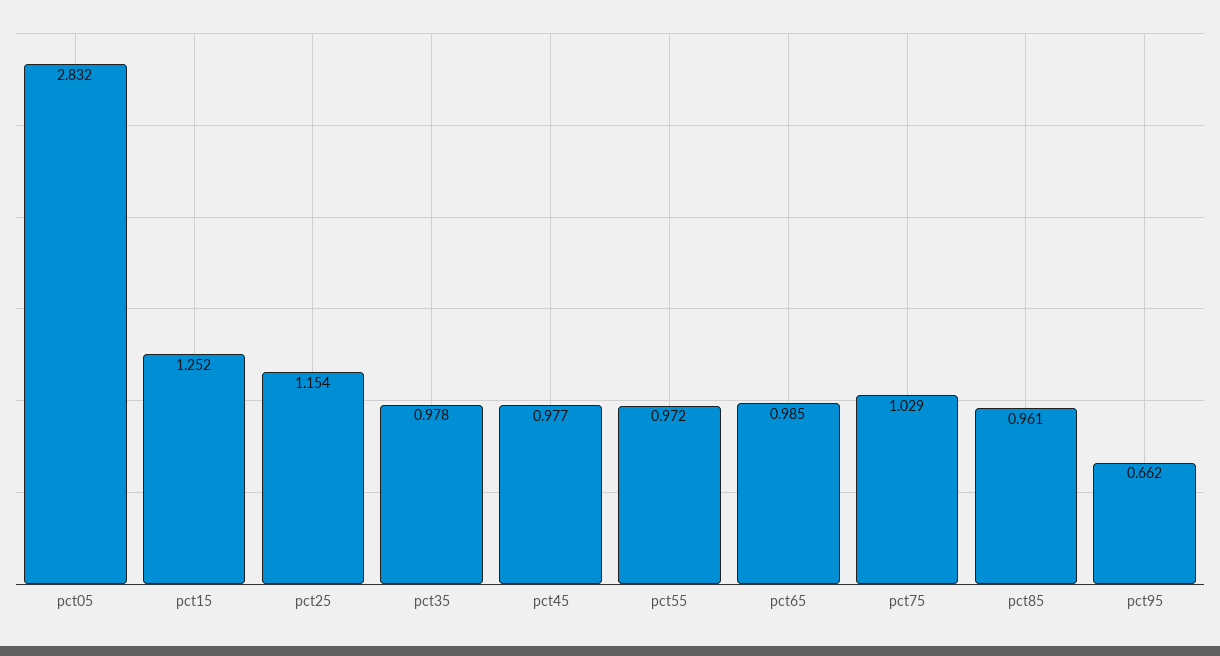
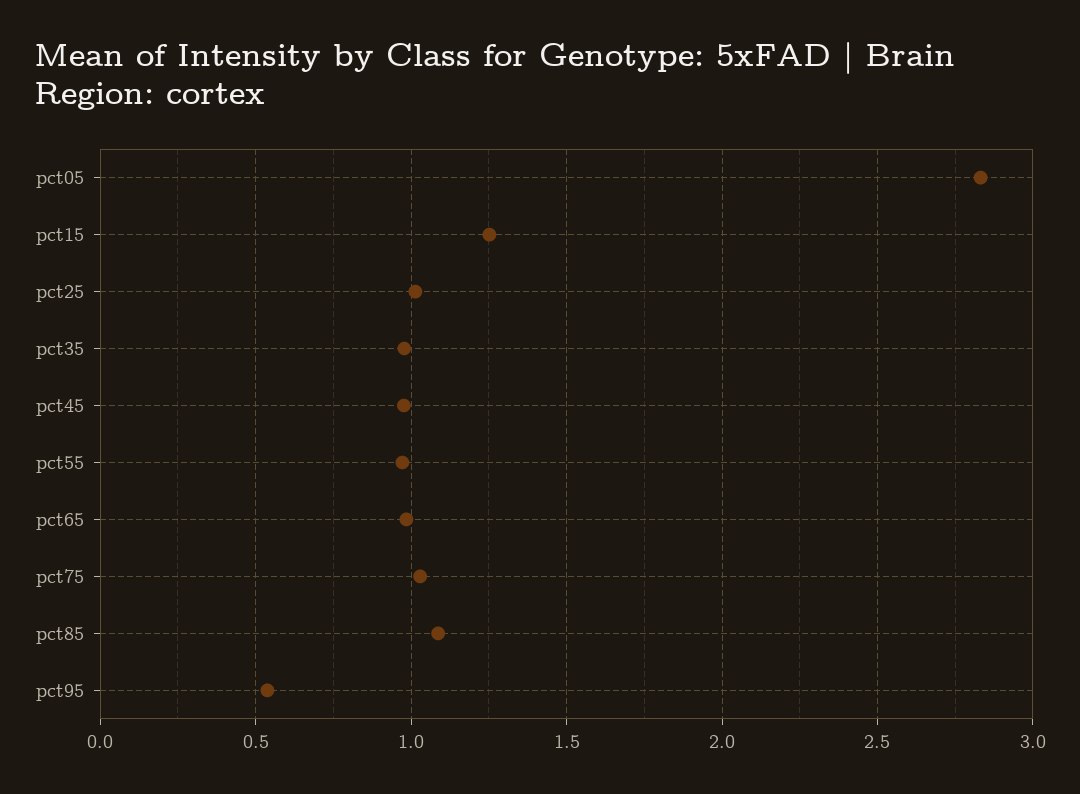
  {
    "pct05": 2.832,
    "pct15": 1.252,
-   "pct25": 1.154,
+   "pct25": 1,
    "pct35": 0.978,
    "pct45": 0.977,
    "pct55": 0.972,
    "pct65": 0.985,
    "pct75": 1.029,
-   "pct85": 0.961,
+   "pct85": 1.1,
-   "pct95": 0.662
+   "pct95": 0.55
  }

